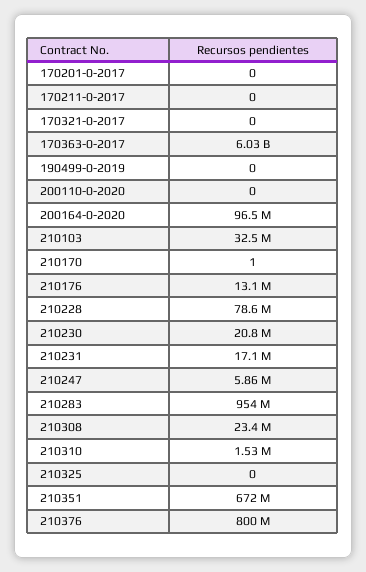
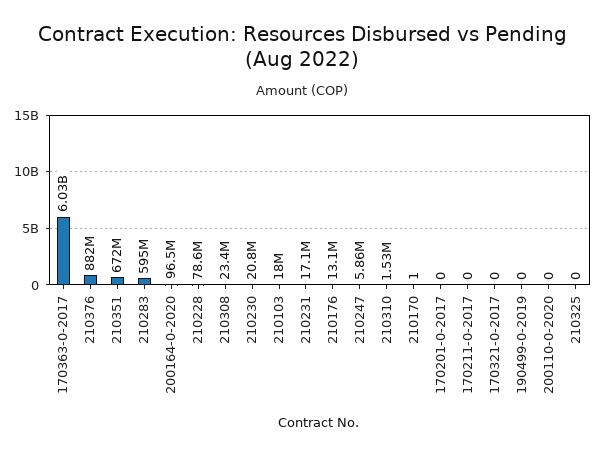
  {
    "170201-0-2017": 0,
    "170211-0-2017": 0,
    "170321-0-2017": 0,
    "170363-0-2017": 6030000000,
    "190499-0-2019": 0,
    "200110-0-2020": 0,
    "200164-0-2020": 96500000,
-   "210103": 32500000,
+   "210103": 18000000,
    "210170": 1,
    "210176": 13100000,
    "210228": 78600000,
    "210230": 20800000,
    "210231": 17100000,
    "210247": 5860000,
-   "210283": 954000000,
+   "210283": 595000000,
    "210308": 23400000,
    "210310": 1530000,
    "210325": 0,
    "210351": 672000000,
-   "210376": 800000000
+   "210376": 882000000
  }

